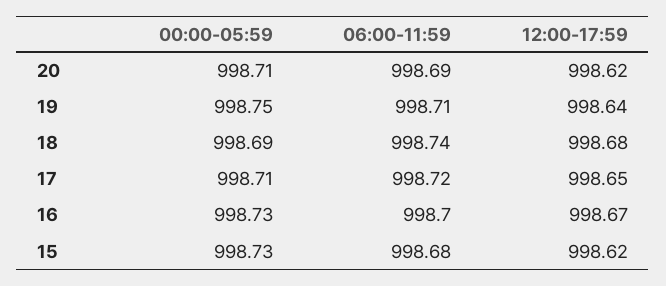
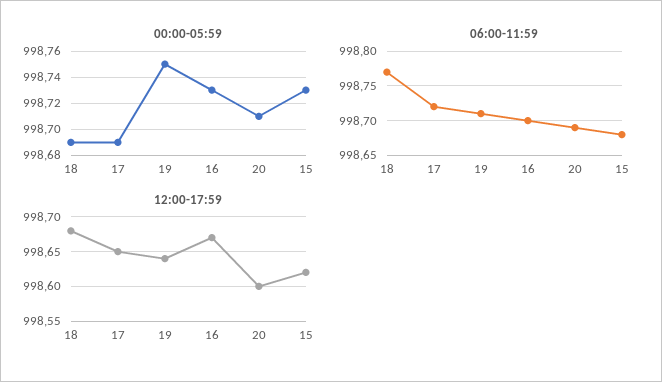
  {
    "00:00-05:59": {
      "20": 998.71,
      "19": 998.75,
      "18": 998.69,
-     "17": 998.71,
+     "17": 998.69,
      "16": 998.73,
      "15": 998.73
    },
    "06:00-11:59": {
      "20": 998.69,
      "19": 998.71,
-     "18": 998.74,
+     "18": 998.77,
      "17": 998.72,
      "16": 998.7,
      "15": 998.68
    },
    "12:00-17:59": {
-     "20": 998.62,
+     "20": 998.6,
      "19": 998.64,
      "18": 998.68,
      "17": 998.65,
      "16": 998.67,
      "15": 998.62
    }
  }

